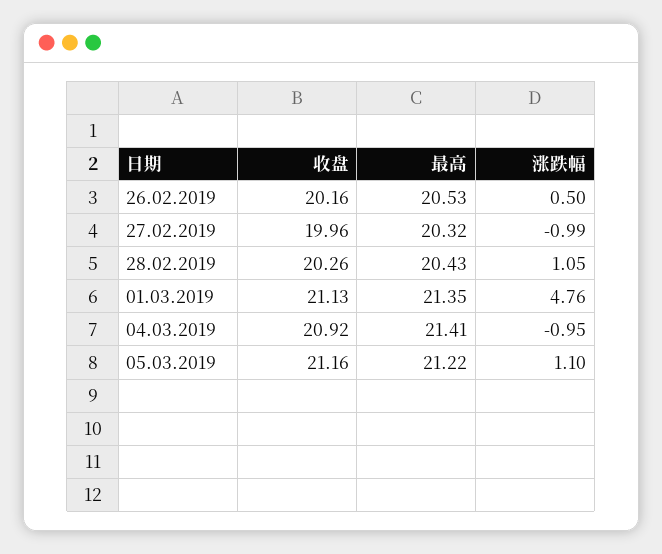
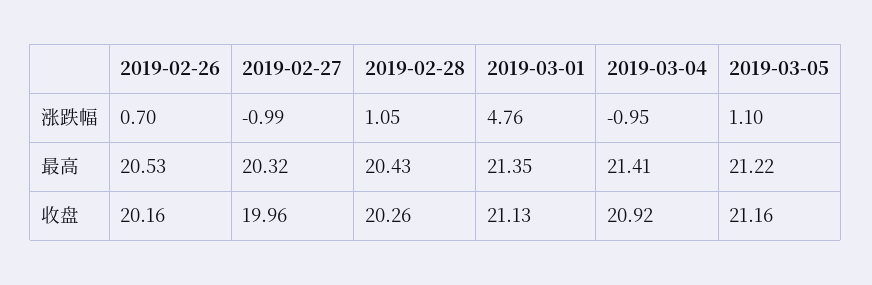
  {
    "收盘": {
      "26.02.2019": 20.16,
      "27.02.2019": 19.96,
      "28.02.2019": 20.26,
      "01.03.2019": 21.13,
      "04.03.2019": 20.92,
      "05.03.2019": 21.16
    },
    "最高": {
      "26.02.2019": 20.53,
      "27.02.2019": 20.32,
      "28.02.2019": 20.43,
      "01.03.2019": 21.35,
      "04.03.2019": 21.41,
      "05.03.2019": 21.22
    },
    "涨跌幅": {
-     "26.02.2019": 0.5,
+     "26.02.2019": 0.7,
      "27.02.2019": -0.99,
      "28.02.2019": 1.05,
      "01.03.2019": 4.76,
      "04.03.2019": -0.95,
      "05.03.2019": 1.1
    }
  }

